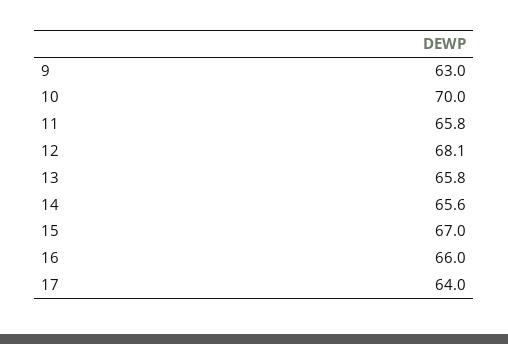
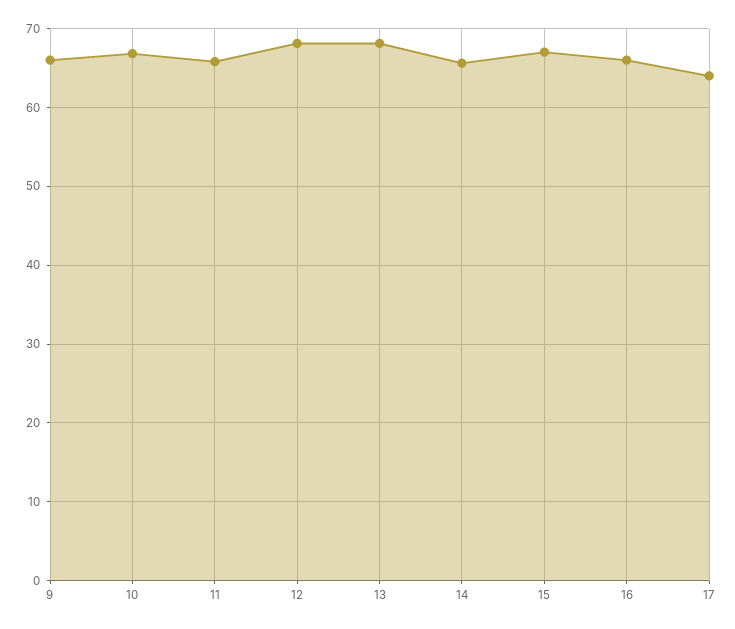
  {
-   "9": 63,
+   "9": 66,
-   "10": 70,
+   "10": 67,
    "11": 65.8,
    "12": 68.1,
-   "13": 65.8,
+   "13": 68,
    "14": 65.6,
    "15": 67,
    "16": 66,
    "17": 64
  }

